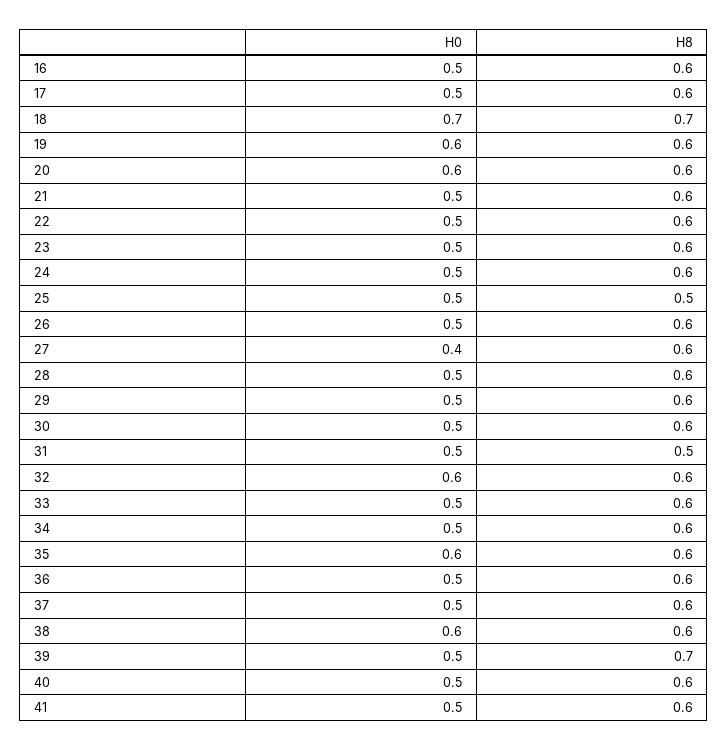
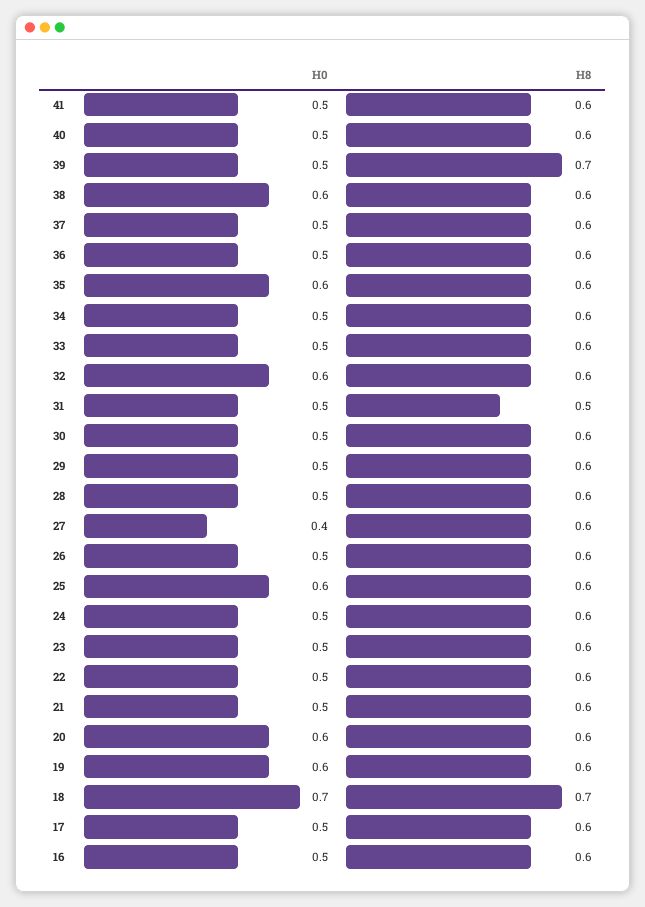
  {
    "H0": {
      "16": 0.5,
      "17": 0.5,
      "18": 0.7,
      "19": 0.6,
      "20": 0.6,
      "21": 0.5,
      "22": 0.5,
      "23": 0.5,
      "24": 0.5,
-     "25": 0.5,
+     "25": 0.6,
      "26": 0.5,
      "27": 0.4,
      "28": 0.5,
      "29": 0.5,
      "30": 0.5,
      "31": 0.5,
      "32": 0.6,
      "33": 0.5,
      "34": 0.5,
      "35": 0.6,
      "36": 0.5,
      "37": 0.5,
      "38": 0.6,
      "39": 0.5,
      "40": 0.5,
      "41": 0.5
    },
    "H8": {
      "16": 0.6,
      "17": 0.6,
      "18": 0.7,
      "19": 0.6,
      "20": 0.6,
      "21": 0.6,
      "22": 0.6,
      "23": 0.6,
      "24": 0.6,
-     "25": 0.5,
+     "25": 0.6,
      "26": 0.6,
      "27": 0.6,
      "28": 0.6,
      "29": 0.6,
      "30": 0.6,
      "31": 0.5,
      "32": 0.6,
      "33": 0.6,
      "34": 0.6,
      "35": 0.6,
      "36": 0.6,
      "37": 0.6,
      "38": 0.6,
      "39": 0.7,
      "40": 0.6,
      "41": 0.6
    }
  }

